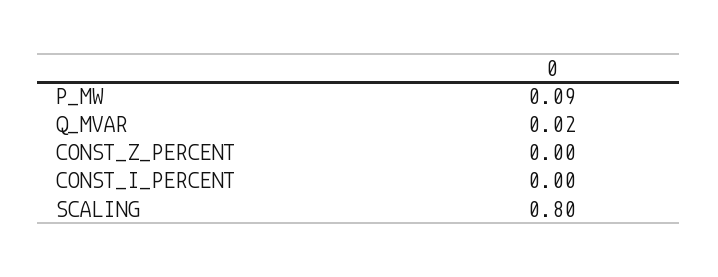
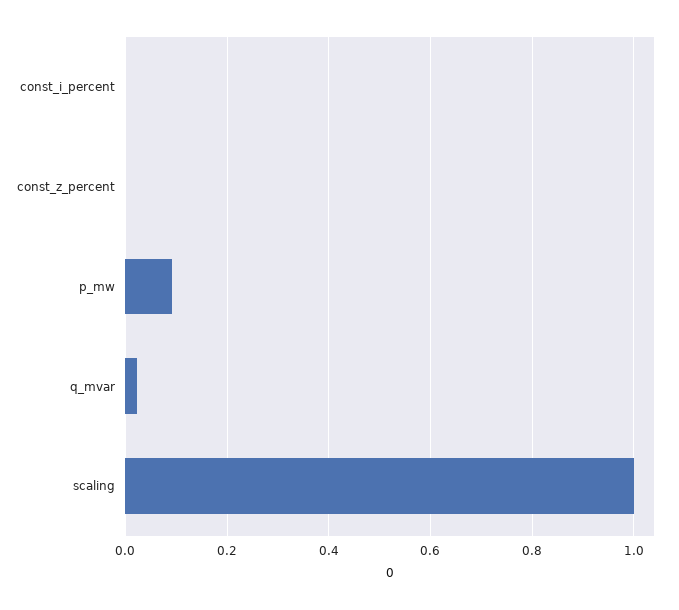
  {
    "P_MW": 0.09,
    "Q_MVAR": 0.02,
    "CONST_Z_PERCENT": 0,
    "CONST_I_PERCENT": 0,
-   "SCALING": 0.8
+   "SCALING": 1
  }

